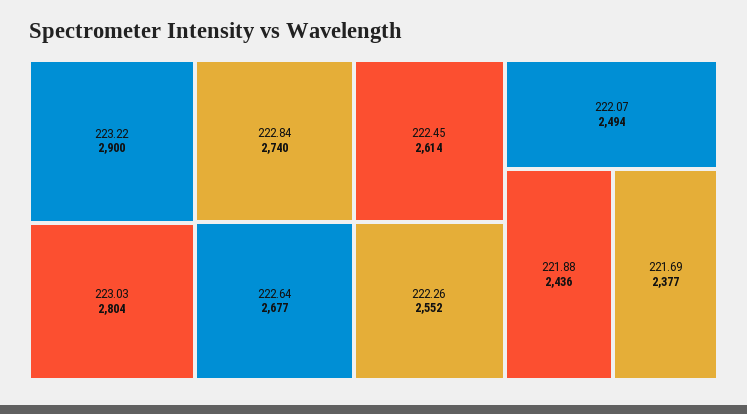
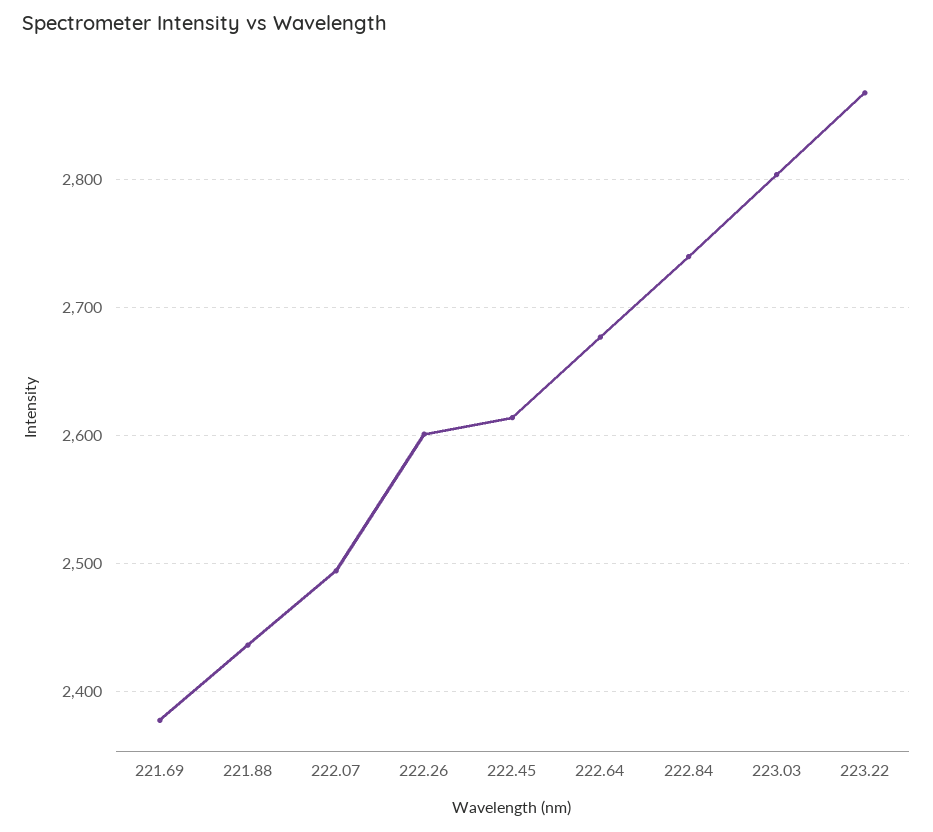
  {
-   "223.22": 2900,
+   "223.22": 2870,
    "223.03": 2804,
    "222.84": 2740,
    "222.64": 2677,
    "222.45": 2614,
-   "222.26": 2552,
+   "222.26": 2600,
    "222.07": 2494,
    "221.88": 2436,
    "221.69": 2377
  }

